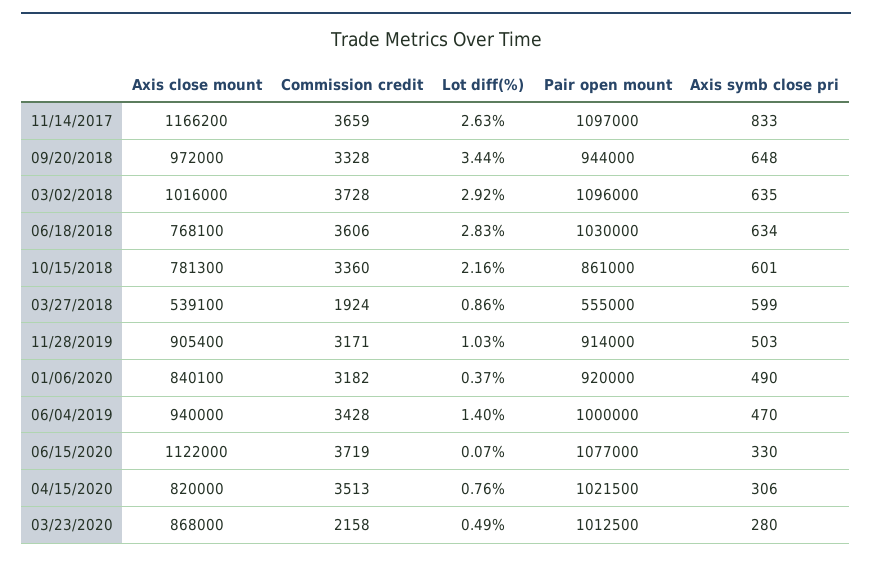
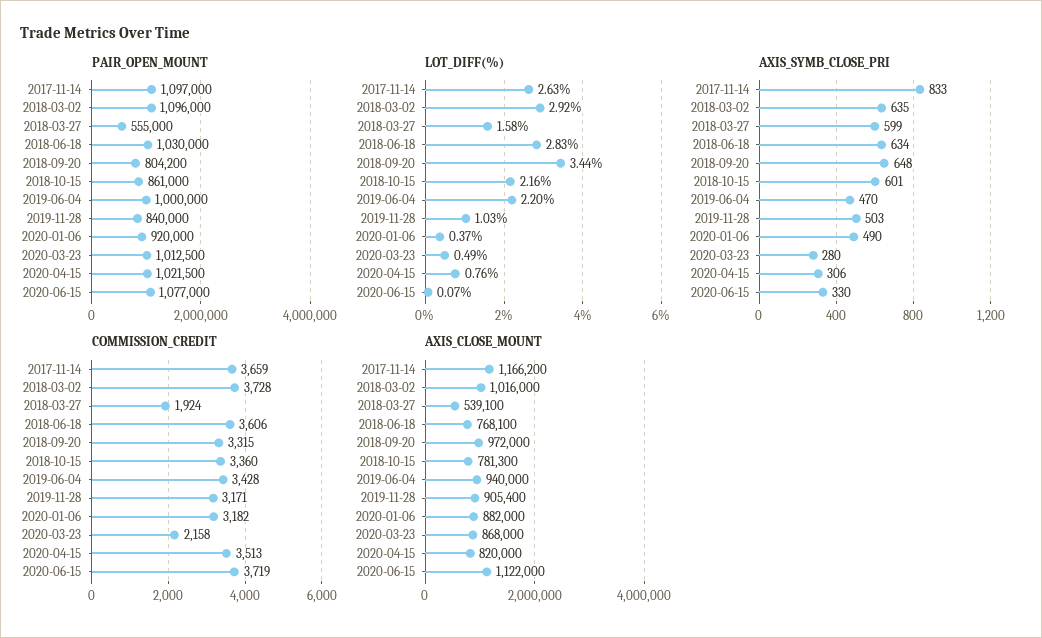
  {
    "Axis close mount": {
      "11/14/2017": 1166200,
      "09/20/2018": 972000,
      "03/02/2018": 1016000,
      "06/18/2018": 768100,
      "10/15/2018": 781300,
      "03/27/2018": 539100,
      "11/28/2019": 905400,
-     "01/06/2020": 840100,
+     "01/06/2020": 882000,
      "06/04/2019": 940000,
      "06/15/2020": 1122000,
      "04/15/2020": 820000,
      "03/23/2020": 868000
    },
    "Commission credit": {
      "11/14/2017": 3659,
-     "09/20/2018": 3328,
+     "09/20/2018": 3315,
      "03/02/2018": 3728,
      "06/18/2018": 3606,
      "10/15/2018": 3360,
      "03/27/2018": 1924,
      "11/28/2019": 3171,
      "01/06/2020": 3182,
      "06/04/2019": 3428,
      "06/15/2020": 3719,
      "04/15/2020": 3513,
      "03/23/2020": 2158
    },
    "Lot diff(%)": {
      "11/14/2017": 2.63,
      "09/20/2018": 3.44,
      "03/02/2018": 2.92,
      "06/18/2018": 2.83,
      "10/15/2018": 2.16,
-     "03/27/2018": 0.86,
+     "03/27/2018": 1.58,
      "11/28/2019": 1.03,
      "01/06/2020": 0.37,
-     "06/04/2019": 1.4,
+     "06/04/2019": 2.2,
      "06/15/2020": 0.07,
      "04/15/2020": 0.76,
      "03/23/2020": 0.49
    },
    "Pair open mount": {
      "11/14/2017": 1097000,
-     "09/20/2018": 944000,
+     "09/20/2018": 804200,
      "03/02/2018": 1096000,
      "06/18/2018": 1030000,
      "10/15/2018": 861000,
      "03/27/2018": 555000,
-     "11/28/2019": 914000,
+     "11/28/2019": 840000,
      "01/06/2020": 920000,
      "06/04/2019": 1000000,
      "06/15/2020": 1077000,
      "04/15/2020": 1021500,
      "03/23/2020": 1012500
    },
    "Axis symb close pri": {
      "11/14/2017": 833,
      "09/20/2018": 648,
      "03/02/2018": 635,
      "06/18/2018": 634,
      "10/15/2018": 601,
      "03/27/2018": 599,
      "11/28/2019": 503,
      "01/06/2020": 490,
      "06/04/2019": 470,
      "06/15/2020": 330,
      "04/15/2020": 306,
      "03/23/2020": 280
    }
  }

